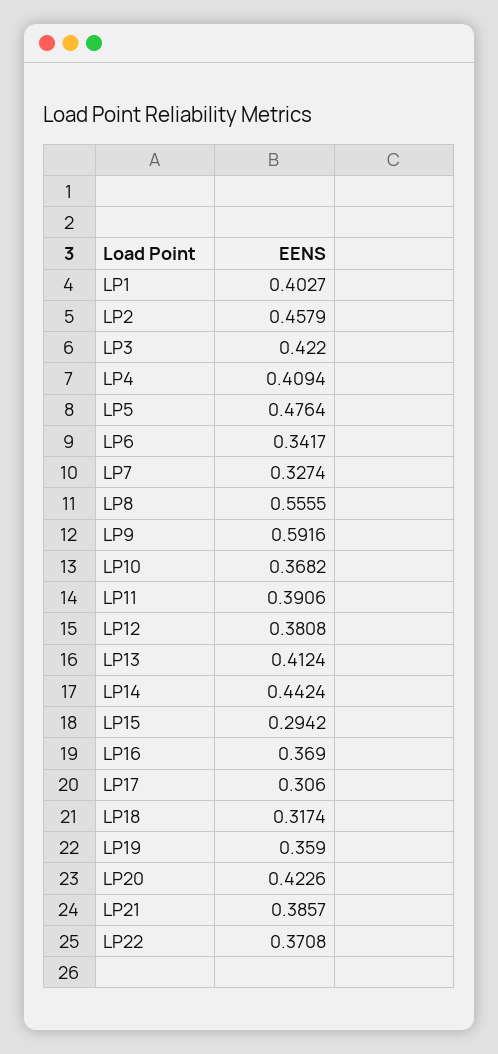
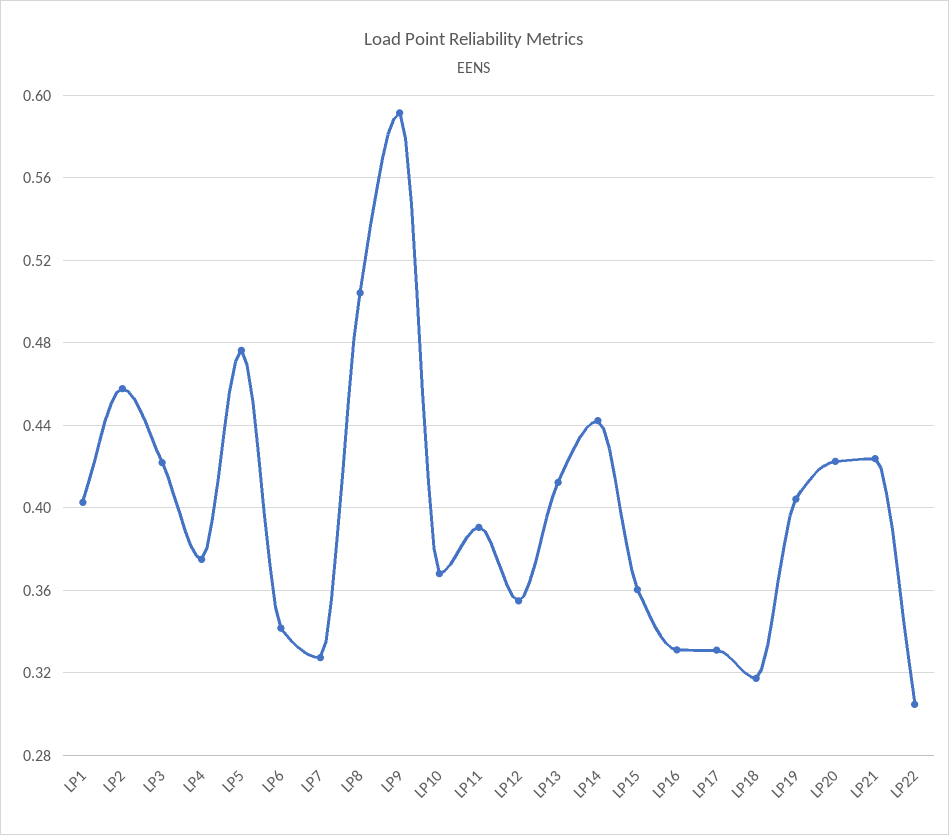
  {
    "LP1": 0.4027,
    "LP2": 0.4579,
    "LP3": 0.422,
-   "LP4": 0.4094,
+   "LP4": 0.375,
    "LP5": 0.4764,
    "LP6": 0.3417,
    "LP7": 0.3274,
-   "LP8": 0.5555,
+   "LP8": 0.505,
    "LP9": 0.5916,
    "LP10": 0.3682,
    "LP11": 0.3906,
-   "LP12": 0.3808,
+   "LP12": 0.355,
    "LP13": 0.4124,
    "LP14": 0.4424,
-   "LP15": 0.2942,
+   "LP15": 0.36,
-   "LP16": 0.369,
+   "LP16": 0.33,
-   "LP17": 0.306,
+   "LP17": 0.33,
    "LP18": 0.3174,
-   "LP19": 0.359,
+   "LP19": 0.405,
    "LP20": 0.4226,
-   "LP21": 0.3857,
+   "LP21": 0.425,
-   "LP22": 0.3708
+   "LP22": 0.305
  }

